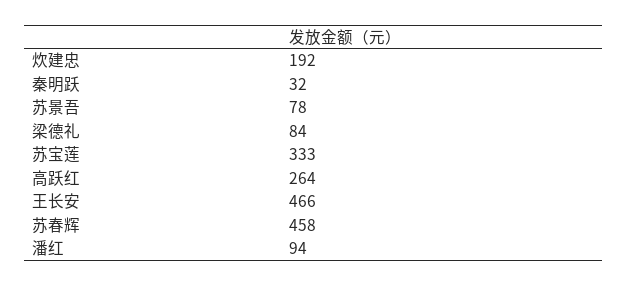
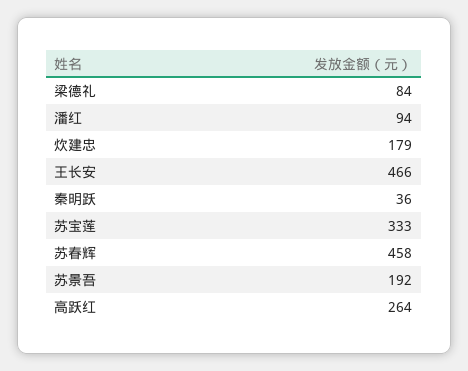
  {
-   "炊建忠": 192,
+   "炊建忠": 179,
-   "秦明跃": 32,
+   "秦明跃": 36,
-   "苏景吾": 78,
+   "苏景吾": 192,
    "梁德礼": 84,
    "苏宝莲": 333,
    "高跃红": 264,
    "王长安": 466,
    "苏春辉": 458,
    "潘红": 94
  }

